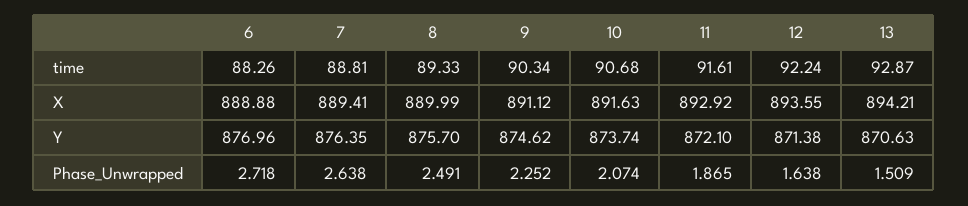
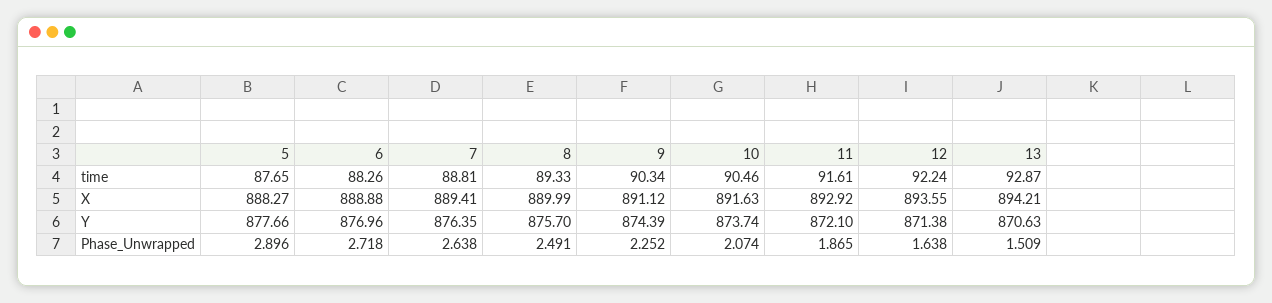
  {
    "6": {
      "time": 88.26,
      "X": 888.88,
      "Y": 876.96,
      "Phase_Unwrapped": 2.718
    },
    "7": {
      "time": 88.81,
      "X": 889.41,
      "Y": 876.35,
      "Phase_Unwrapped": 2.638
    },
    "8": {
      "time": 89.33,
      "X": 889.99,
      "Y": 875.7,
      "Phase_Unwrapped": 2.491
    },
    "9": {
      "time": 90.34,
      "X": 891.12,
-     "Y": 874.62,
+     "Y": 874.39,
      "Phase_Unwrapped": 2.252
    },
    "10": {
-     "time": 90.68,
+     "time": 90.46,
      "X": 891.63,
      "Y": 873.74,
      "Phase_Unwrapped": 2.074
    },
    "11": {
      "time": 91.61,
      "X": 892.92,
      "Y": 872.1,
      "Phase_Unwrapped": 1.865
    },
    "12": {
      "time": 92.24,
      "X": 893.55,
      "Y": 871.38,
      "Phase_Unwrapped": 1.638
    },
    "13": {
      "time": 92.87,
      "X": 894.21,
      "Y": 870.63,
      "Phase_Unwrapped": 1.509
-   }
+   },
+   "5": {
+     "time": 87.65,
+     "X": 888.27,
+     "Y": 877.66,
+     "Phase_Unwrapped": 2.896
+   }
  }

